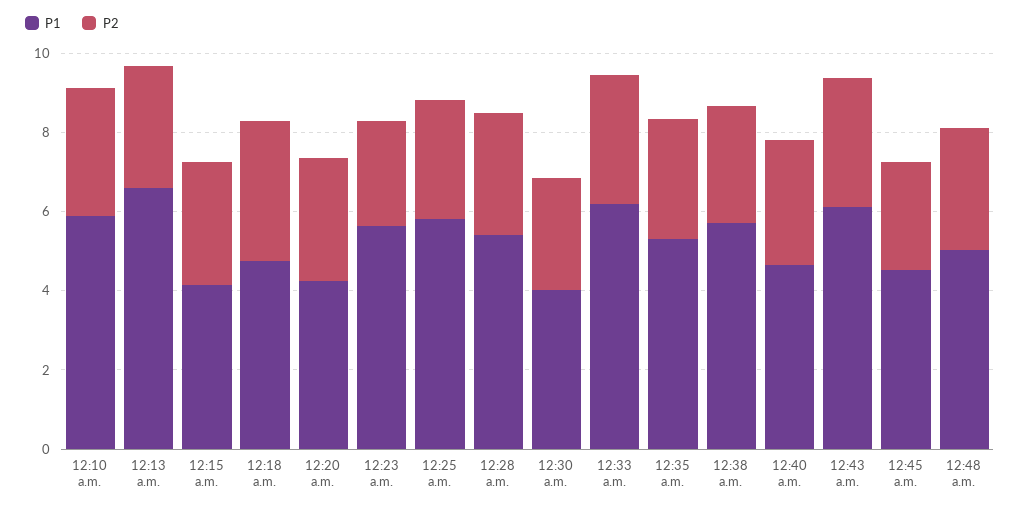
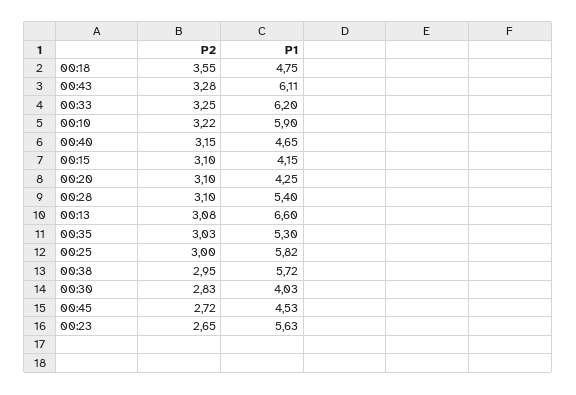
  {
    "P1": {
      "12:10 a.m.": 5.9,
      "12:13 a.m.": 6.6,
      "12:15 a.m.": 4.15,
      "12:18 a.m.": 4.75,
      "12:20 a.m.": 4.25,
      "12:23 a.m.": 5.63,
      "12:25 a.m.": 5.82,
      "12:28 a.m.": 5.4,
      "12:30 a.m.": 4.03,
      "12:33 a.m.": 6.2,
      "12:35 a.m.": 5.3,
      "12:38 a.m.": 5.72,
      "12:40 a.m.": 4.65,
      "12:43 a.m.": 6.11,
-     "12:45 a.m.": 4.53,
+     "12:45 a.m.": 4.53
-     "12:48 a.m.": 5
    },
    "P2": {
      "12:10 a.m.": 3.22,
      "12:13 a.m.": 3.08,
      "12:15 a.m.": 3.1,
      "12:18 a.m.": 3.55,
      "12:20 a.m.": 3.1,
      "12:23 a.m.": 2.65,
      "12:25 a.m.": 3,
      "12:28 a.m.": 3.1,
      "12:30 a.m.": 2.83,
      "12:33 a.m.": 3.25,
      "12:35 a.m.": 3.03,
      "12:38 a.m.": 2.95,
      "12:40 a.m.": 3.15,
      "12:43 a.m.": 3.28,
-     "12:45 a.m.": 2.72,
+     "12:45 a.m.": 2.72
-     "12:48 a.m.": 3
    }
  }

